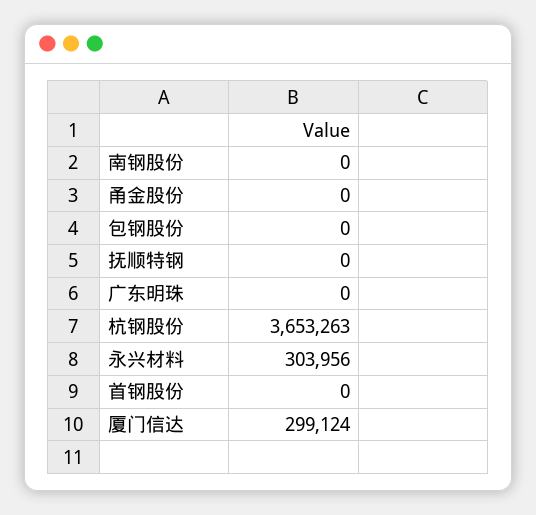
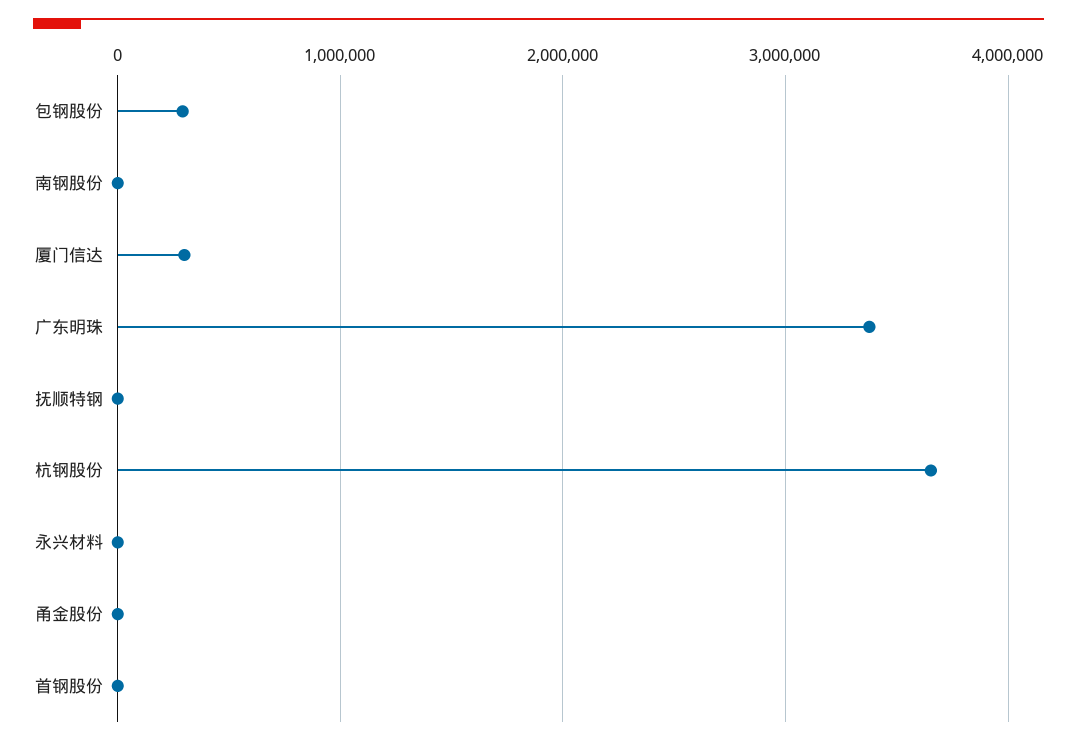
  {
    "南钢股份": 0,
    "甬金股份": 0,
-   "包钢股份": 0,
+   "包钢股份": 300000,
    "抚顺特钢": 0,
-   "广东明珠": 0,
+   "广东明珠": 3400000,
    "杭钢股份": 3653263,
-   "永兴材料": 303956,
+   "永兴材料": 0,
    "首钢股份": 0,
    "厦门信达": 299124
  }

